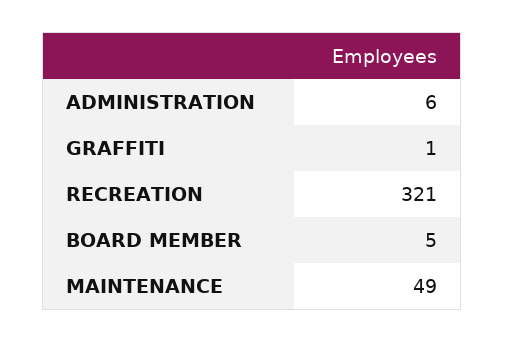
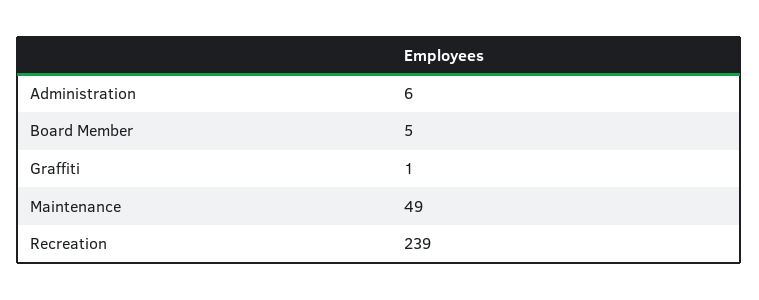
  {
    "ADMINISTRATION": 6,
    "GRAFFITI": 1,
-   "RECREATION": 321,
+   "RECREATION": 239,
    "BOARD MEMBER": 5,
    "MAINTENANCE": 49
  }

